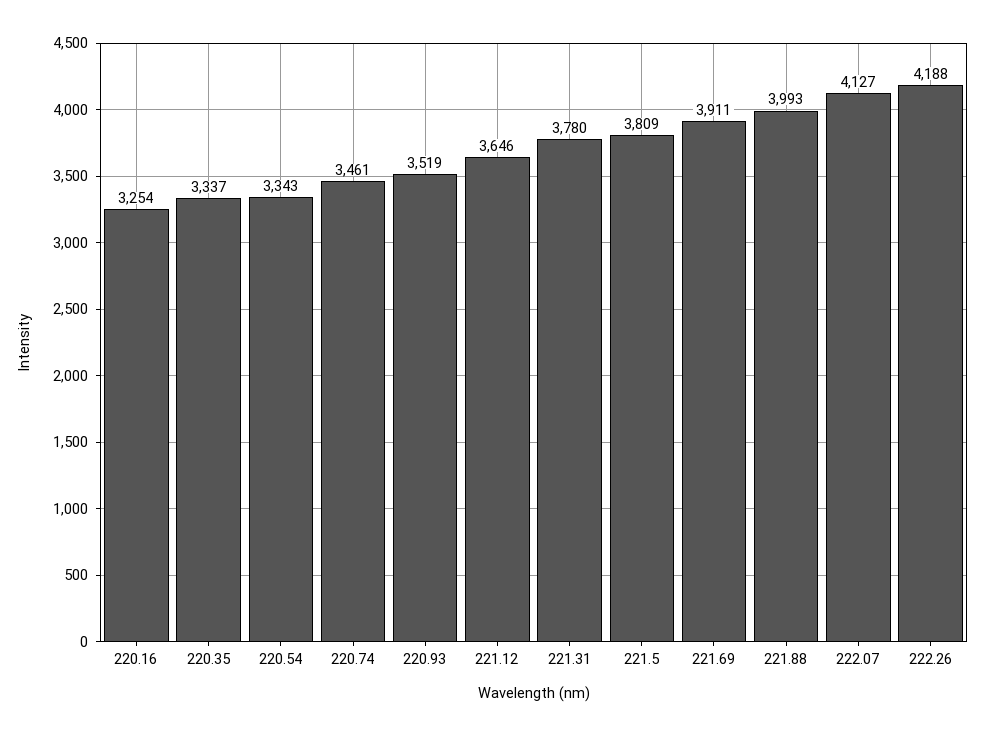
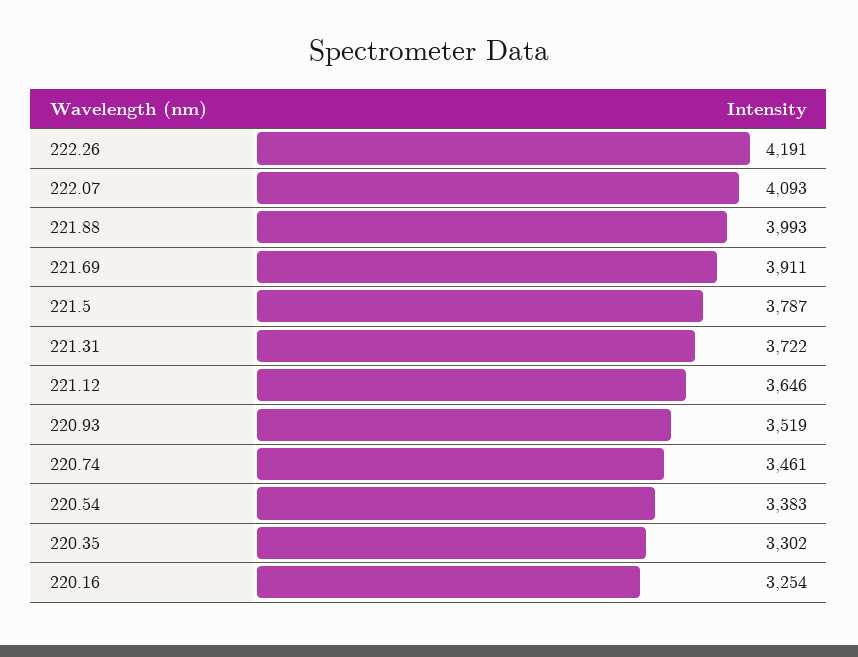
  {
    "220.16": 3254,
-   "220.35": 3337,
+   "220.35": 3302,
-   "220.54": 3343,
+   "220.54": 3383,
    "220.74": 3461,
    "220.93": 3519,
    "221.12": 3646,
-   "221.31": 3780,
+   "221.31": 3722,
-   "221.5": 3809,
+   "221.5": 3787,
    "221.69": 3911,
    "221.88": 3993,
-   "222.07": 4127,
+   "222.07": 4093,
-   "222.26": 4188
+   "222.26": 4191
  }

